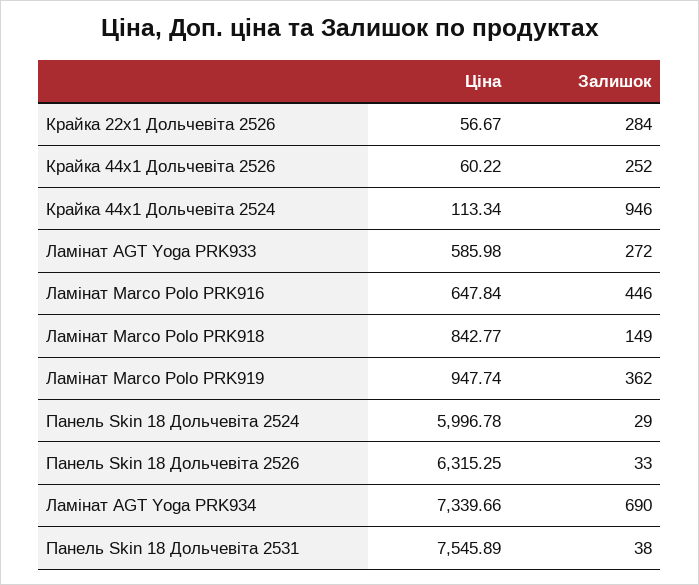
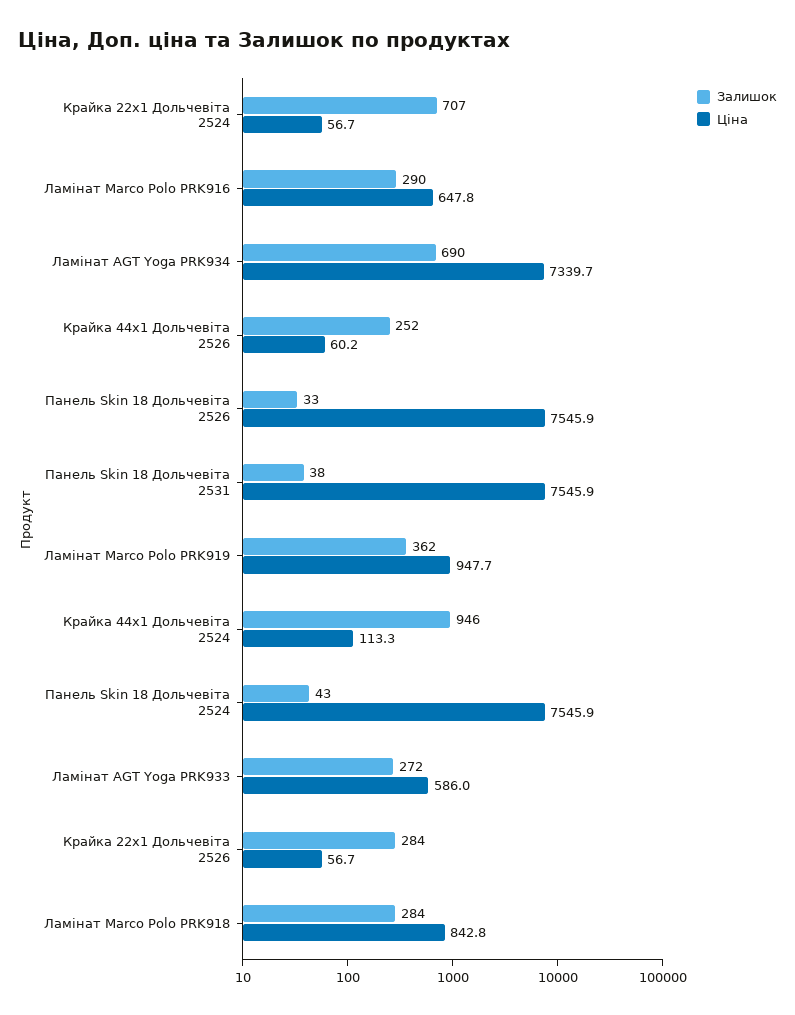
  {
    "Ціна": {
      "Крайка 22x1 Дольчевіта 2526": 56.67,
      "Крайка 44x1 Дольчевіта 2526": 60.22,
      "Крайка 44x1 Дольчевіта 2524": 113.34,
      "Ламінат AGT Yoga PRK933": 585.98,
      "Ламінат Marco Polo PRK916": 647.84,
      "Ламінат Marco Polo PRK918": 842.77,
      "Ламінат Marco Polo PRK919": 947.74,
-     "Панель Skin 18 Дольчевіта 2524": 5996.78,
+     "Панель Skin 18 Дольчевіта 2524": 7545.9,
-     "Панель Skin 18 Дольчевіта 2526": 6315.25,
+     "Панель Skin 18 Дольчевіта 2526": 7545.9,
      "Ламінат AGT Yoga PRK934": 7339.66,
-     "Панель Skin 18 Дольчевіта 2531": 7545.89
+     "Панель Skin 18 Дольчевіта 2531": 7545.89,
+     "Крайка 22x1 Дольчевіта 2524": 56.7
    },
    "Залишок": {
      "Крайка 22x1 Дольчевіта 2526": 284,
      "Крайка 44x1 Дольчевіта 2526": 252,
      "Крайка 44x1 Дольчевіта 2524": 946,
      "Ламінат AGT Yoga PRK933": 272,
-     "Ламінат Marco Polo PRK916": 446,
+     "Ламінат Marco Polo PRK916": 290,
-     "Ламінат Marco Polo PRK918": 149,
+     "Ламінат Marco Polo PRK918": 284,
      "Ламінат Marco Polo PRK919": 362,
-     "Панель Skin 18 Дольчевіта 2524": 29,
+     "Панель Skin 18 Дольчевіта 2524": 43,
      "Панель Skin 18 Дольчевіта 2526": 33,
      "Ламінат AGT Yoga PRK934": 690,
-     "Панель Skin 18 Дольчевіта 2531": 38
+     "Панель Skin 18 Дольчевіта 2531": 38,
+     "Крайка 22x1 Дольчевіта 2524": 707
    }
  }

